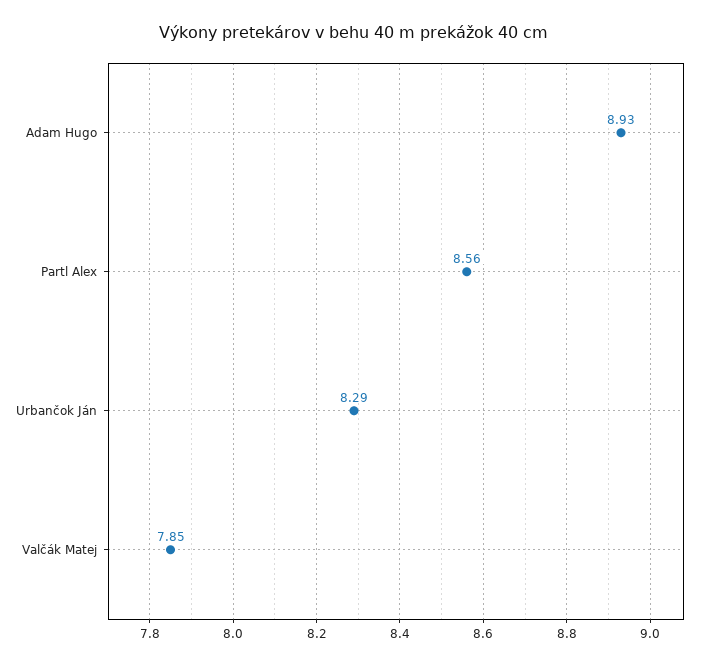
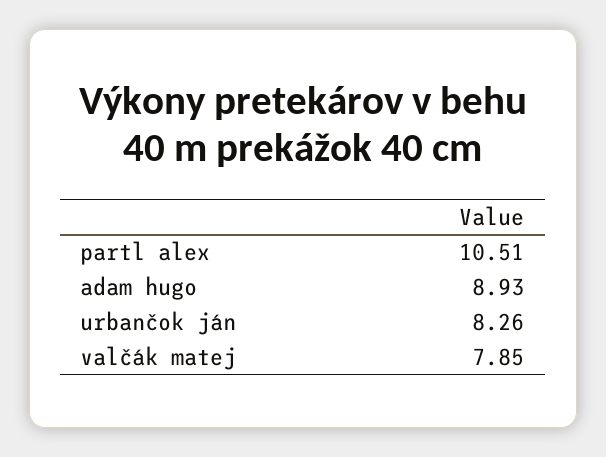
  {
    "Adam Hugo": 8.93,
-   "Partl Alex": 8.56,
+   "Partl Alex": 10.51,
-   "Urbančok Ján": 8.29,
+   "Urbančok Ján": 8.26,
    "Valčák Matej": 7.85
  }

